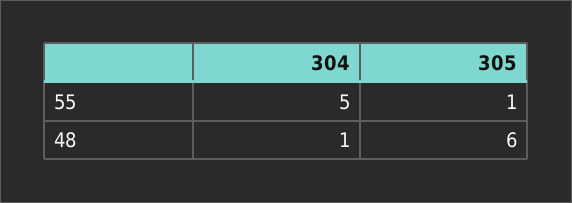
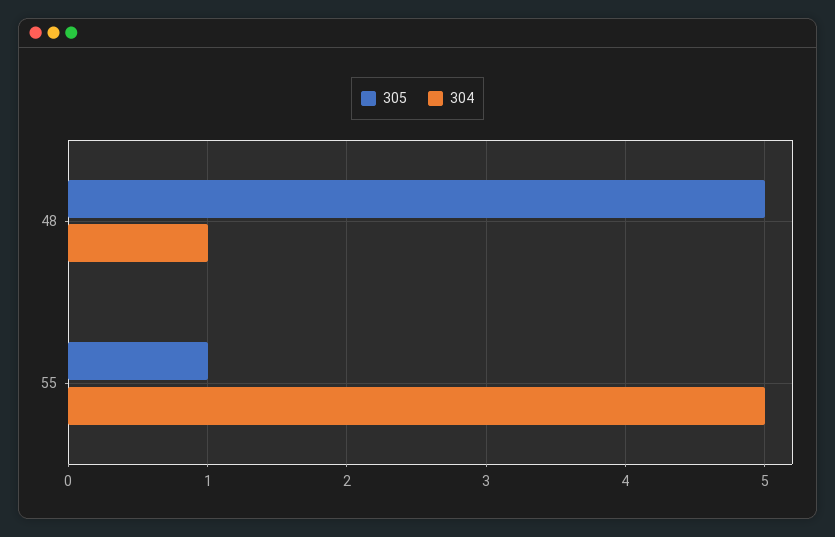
  {
    "304": {
      "55": 5,
      "48": 1
    },
    "305": {
      "55": 1,
-     "48": 6
+     "48": 5
    }
  }

